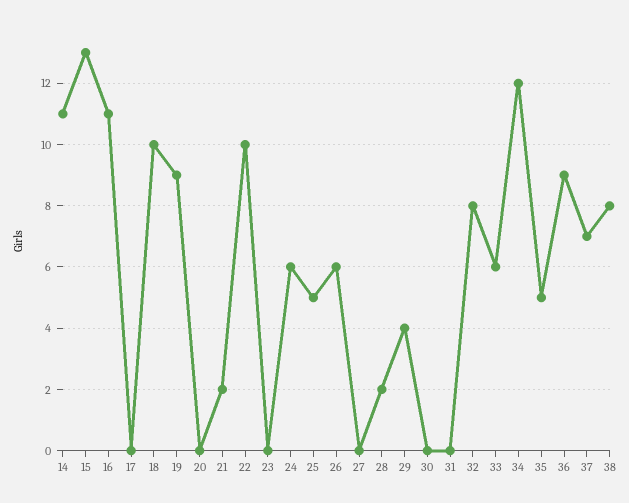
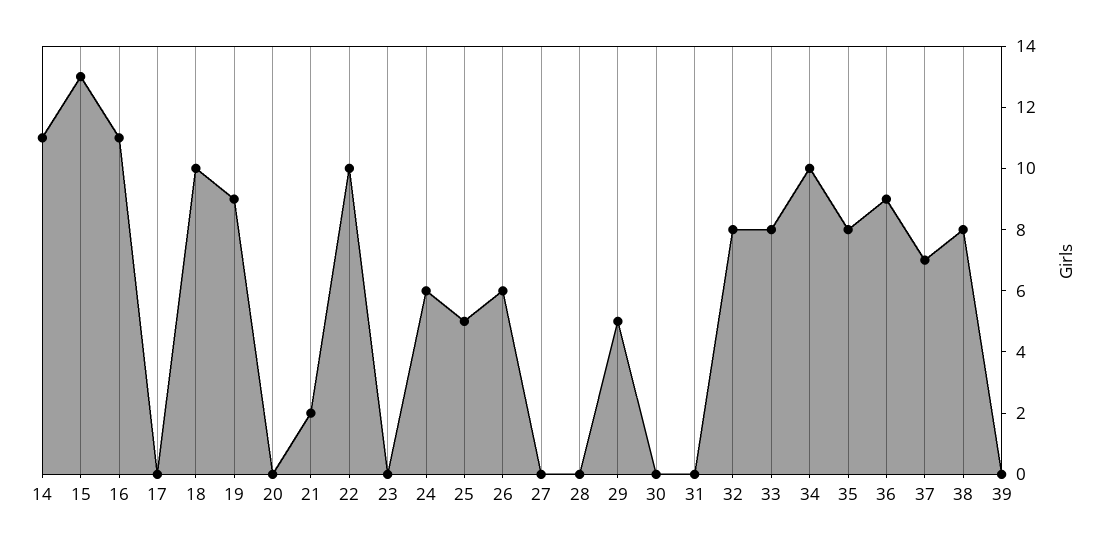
  {
    "14": 11,
    "15": 13,
    "16": 11,
    "17": 0,
    "18": 10,
    "19": 9,
    "20": 0,
    "21": 2,
    "22": 10,
    "23": 0,
    "24": 6,
    "25": 5,
    "26": 6,
    "27": 0,
-   "28": 2,
+   "28": 0,
-   "29": 4,
+   "29": 5,
    "30": 0,
    "31": 0,
    "32": 8,
-   "33": 6,
+   "33": 8,
-   "34": 12,
+   "34": 10,
-   "35": 5,
+   "35": 8,
    "36": 9,
    "37": 7,
-   "38": 8
+   "38": 8,
+   "39": 0
  }

